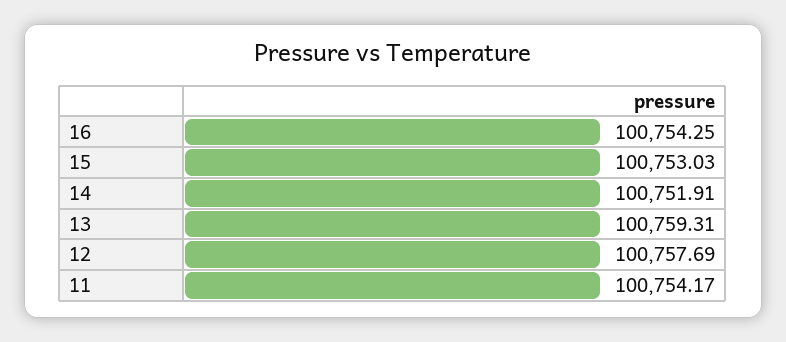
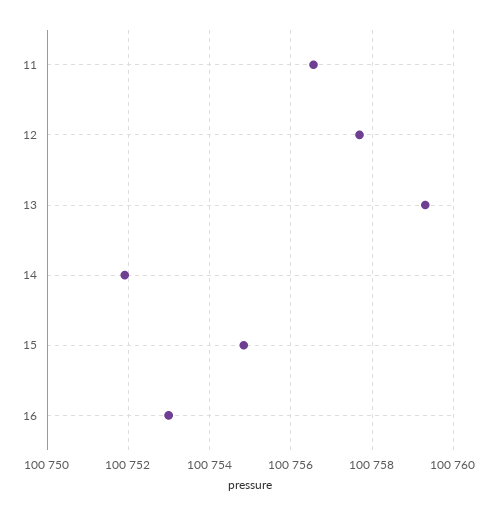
  {
-   "16": 100754.25,
+   "16": 100753,
-   "15": 100753.03,
+   "15": 100754.8,
    "14": 100751.91,
    "13": 100759.31,
    "12": 100757.69,
-   "11": 100754.17
+   "11": 100756.6
  }

